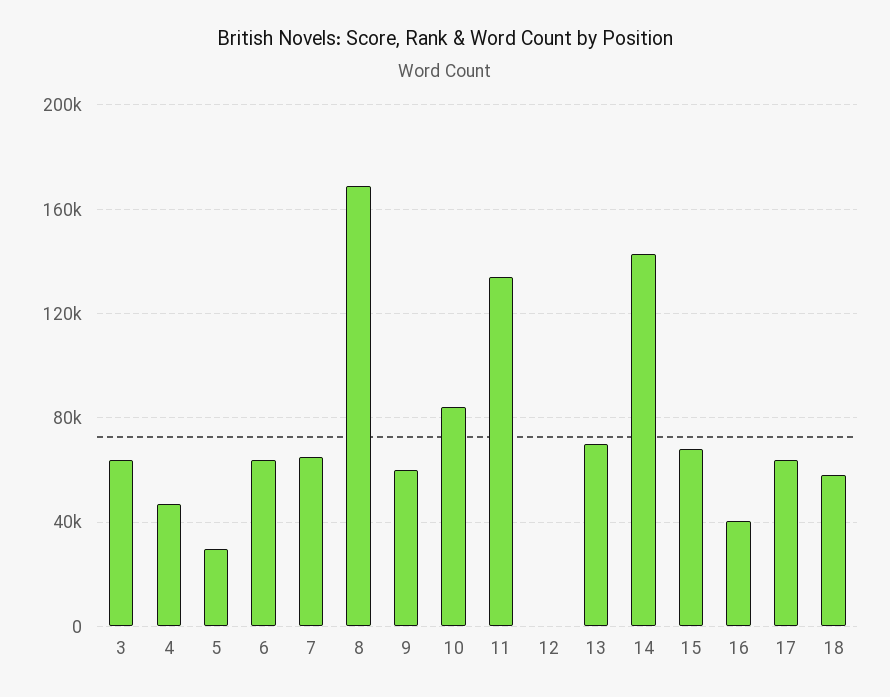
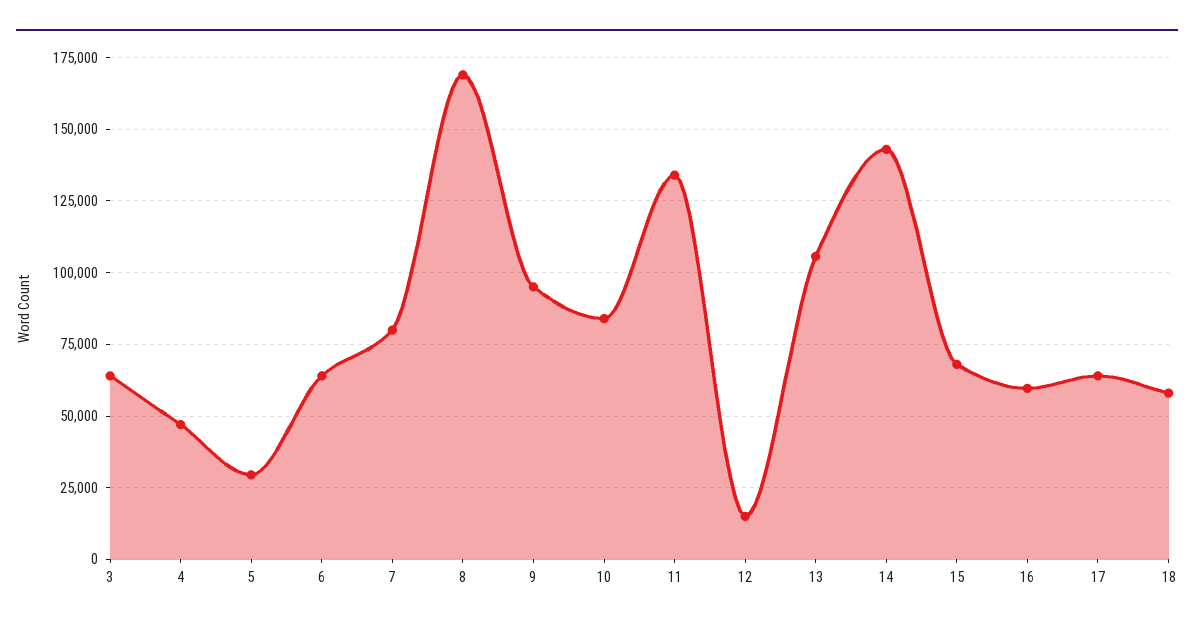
  {
    "3": 65000,
    "4": 47500,
    "5": 30000,
    "6": 65000,
-   "7": 65000,
+   "7": 80000,
    "8": 170000,
-   "9": 60000,
+   "9": 95000,
    "10": 85000,
    "11": 135000,
-   "12": 0,
+   "12": 15000,
-   "13": 70000,
+   "13": 105000,
    "14": 142500,
    "15": 67500,
-   "16": 40000,
+   "16": 60000,
    "17": 65000,
    "18": 57500
  }

